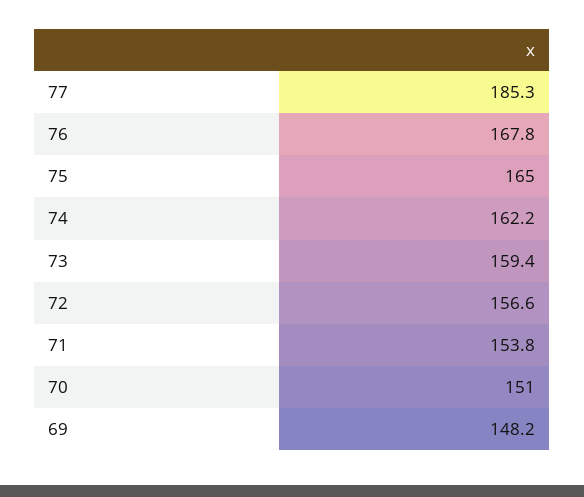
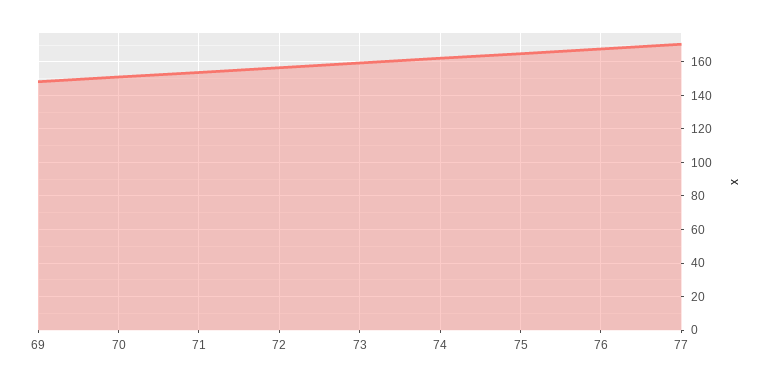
  {
-   "77": 185.3,
+   "77": 170,
    "76": 167.8,
    "75": 165,
    "74": 162.2,
    "73": 159.4,
    "72": 156.6,
    "71": 153.8,
    "70": 151,
    "69": 148.2
  }

